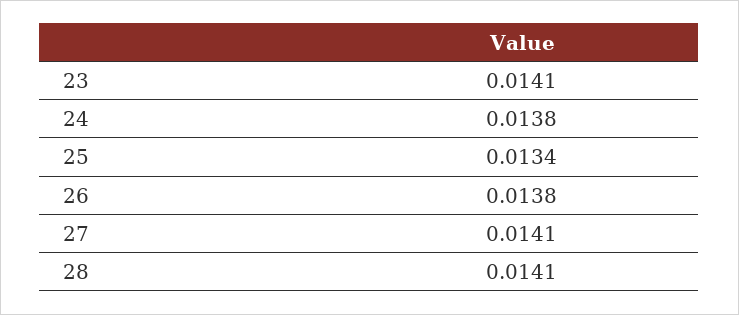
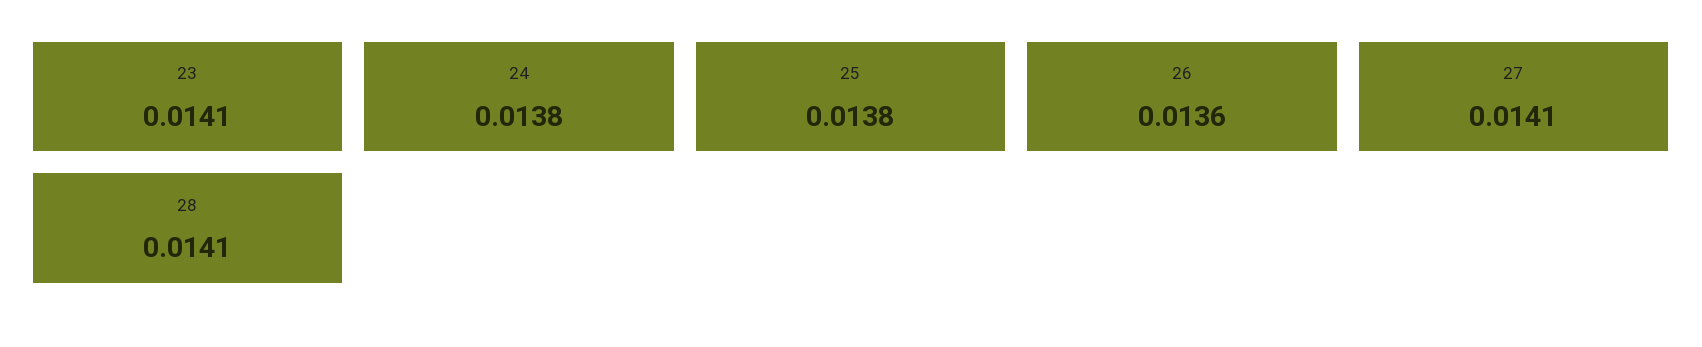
  {
    "23": 0.0141,
    "24": 0.0138,
-   "25": 0.0134,
+   "25": 0.0138,
-   "26": 0.0138,
+   "26": 0.0136,
    "27": 0.0141,
    "28": 0.0141
  }

